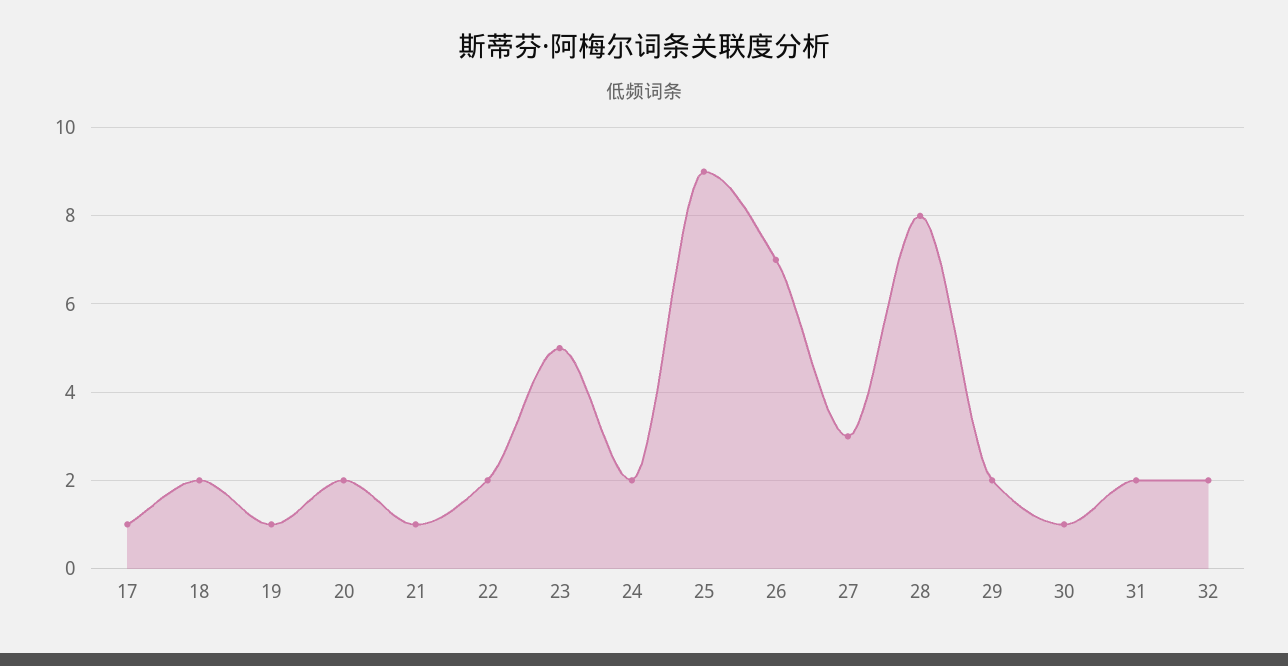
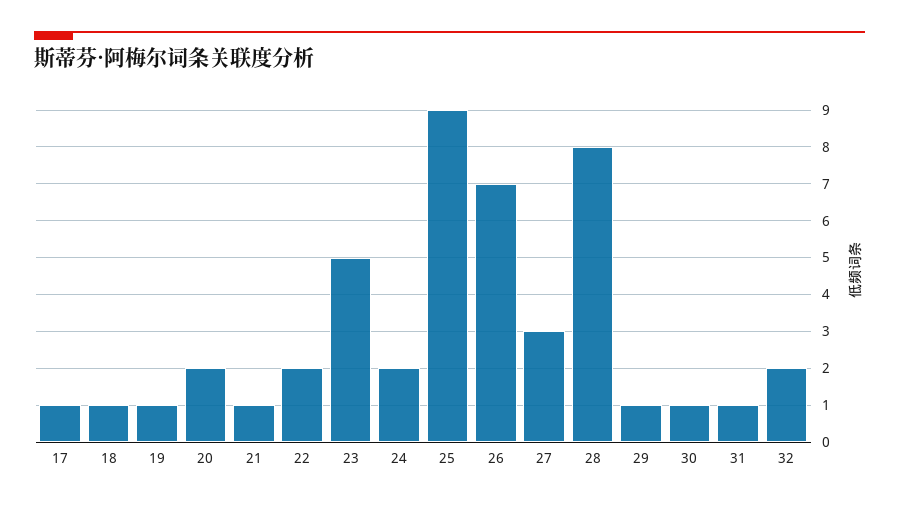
  {
    "17": 1,
-   "18": 2,
+   "18": 1,
    "19": 1,
    "20": 2,
    "21": 1,
    "22": 2,
    "23": 5,
    "24": 2,
    "25": 9,
    "26": 7,
    "27": 3,
    "28": 8,
-   "29": 2,
+   "29": 1,
    "30": 1,
-   "31": 2,
+   "31": 1,
    "32": 2
  }

